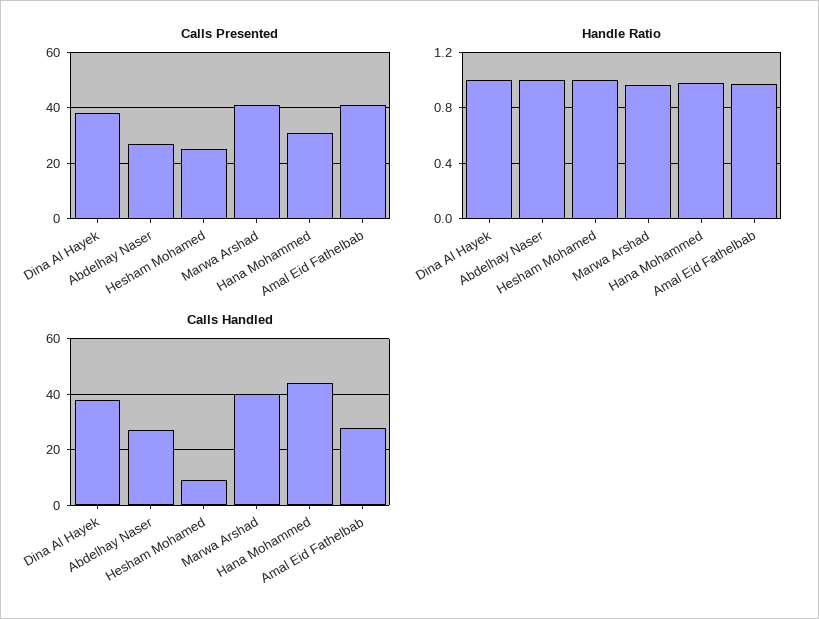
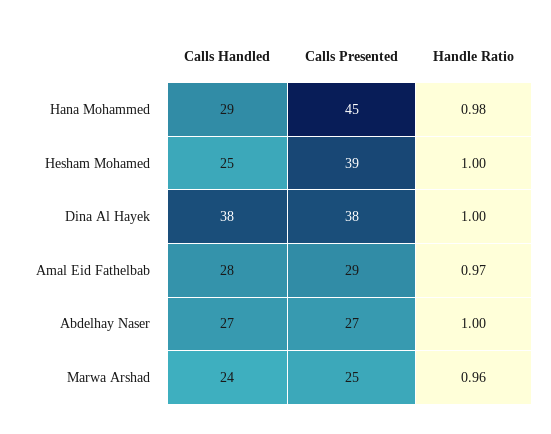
  {
    "Calls Presented": {
      "Dina Al Hayek": 38,
      "Abdelhay Naser": 27,
-     "Hesham Mohamed": 25,
+     "Hesham Mohamed": 39,
-     "Marwa Arshad": 40,
+     "Marwa Arshad": 25,
-     "Hana Mohammed": 30,
+     "Hana Mohammed": 45,
-     "Amal Eid Fathelbab": 40
+     "Amal Eid Fathelbab": 29
    },
    "Handle Ratio": {
      "Dina Al Hayek": 1,
      "Abdelhay Naser": 1,
      "Hesham Mohamed": 1,
      "Marwa Arshad": 0.96,
      "Hana Mohammed": 0.98,
      "Amal Eid Fathelbab": 0.97
    },
    "Calls Handled": {
      "Dina Al Hayek": 38,
      "Abdelhay Naser": 27,
-     "Hesham Mohamed": 10,
+     "Hesham Mohamed": 25,
-     "Marwa Arshad": 40,
+     "Marwa Arshad": 24,
-     "Hana Mohammed": 45,
+     "Hana Mohammed": 29,
      "Amal Eid Fathelbab": 28
    }
  }

